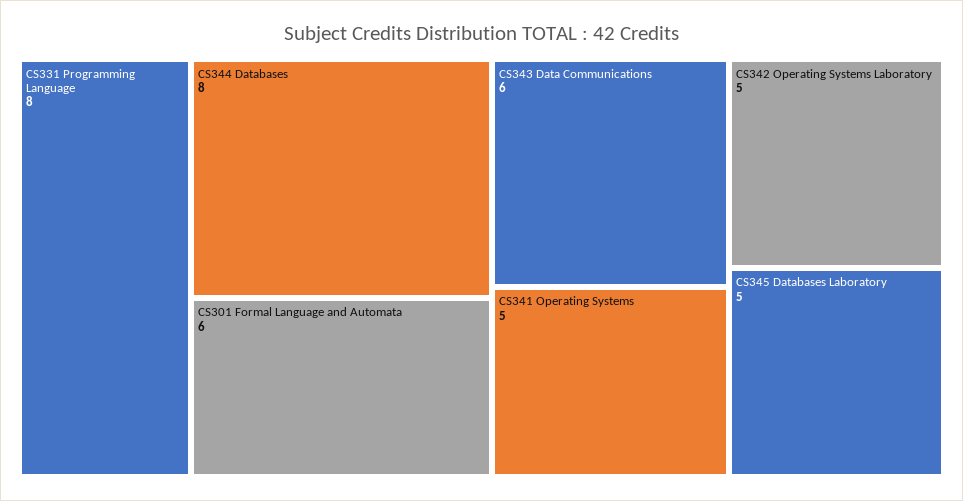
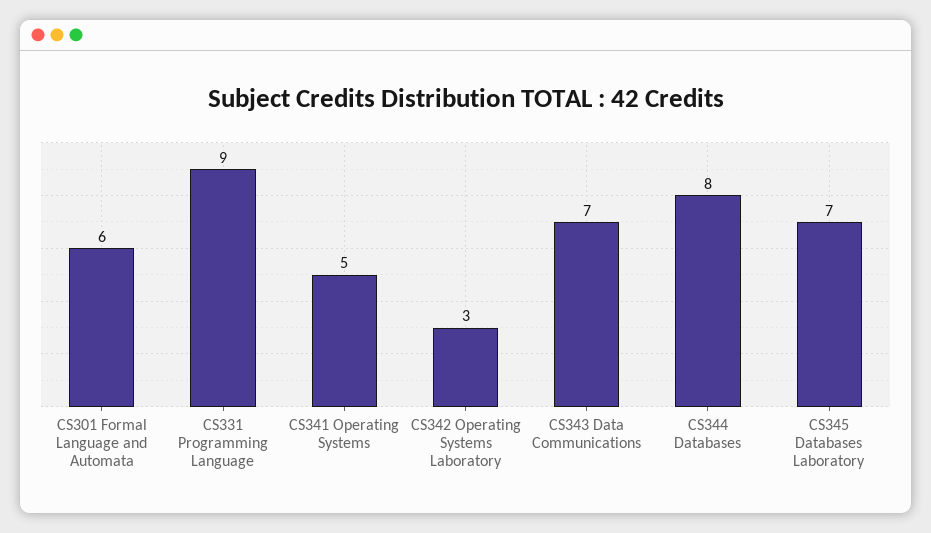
  {
-   "CS331 Programming Language": 8,
+   "CS331 Programming Language": 9,
    "CS344 Databases": 8,
    "CS301 Formal Language and Automata": 6,
-   "CS343 Data Communications": 6,
+   "CS343 Data Communications": 7,
    "CS341 Operating Systems": 5,
-   "CS342 Operating Systems Laboratory": 5,
+   "CS342 Operating Systems Laboratory": 3,
-   "CS345 Databases Laboratory": 5
+   "CS345 Databases Laboratory": 7
  }

